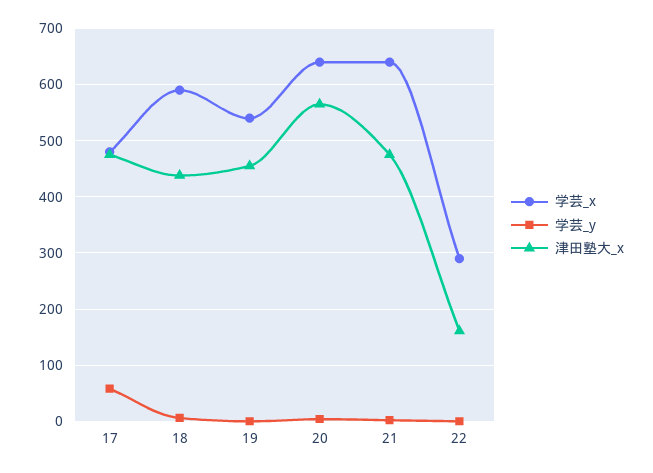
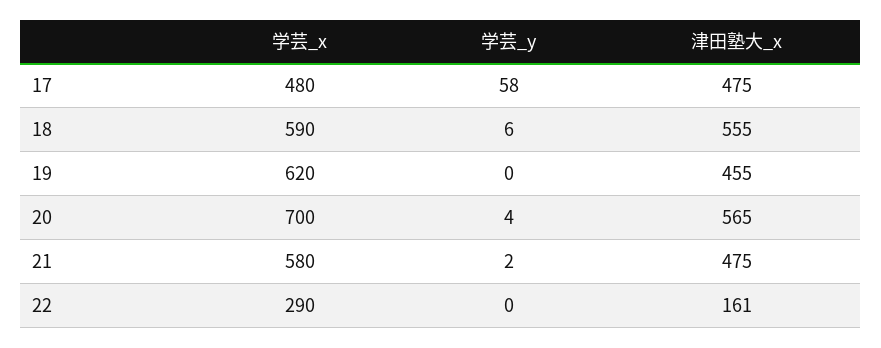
  {
    "学芸_x": {
      "17": 480,
      "18": 590,
-     "19": 540,
+     "19": 620,
-     "20": 640,
+     "20": 700,
-     "21": 640,
+     "21": 580,
      "22": 290
    },
    "学芸_y": {
      "17": 58,
      "18": 6,
      "19": 0,
      "20": 4,
      "21": 2,
      "22": 0
    },
    "津田塾大_x": {
      "17": 475,
-     "18": 440,
+     "18": 555,
      "19": 455,
      "20": 565,
      "21": 475,
      "22": 161
    }
  }

